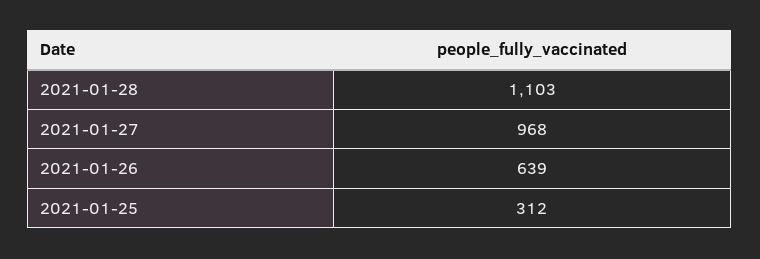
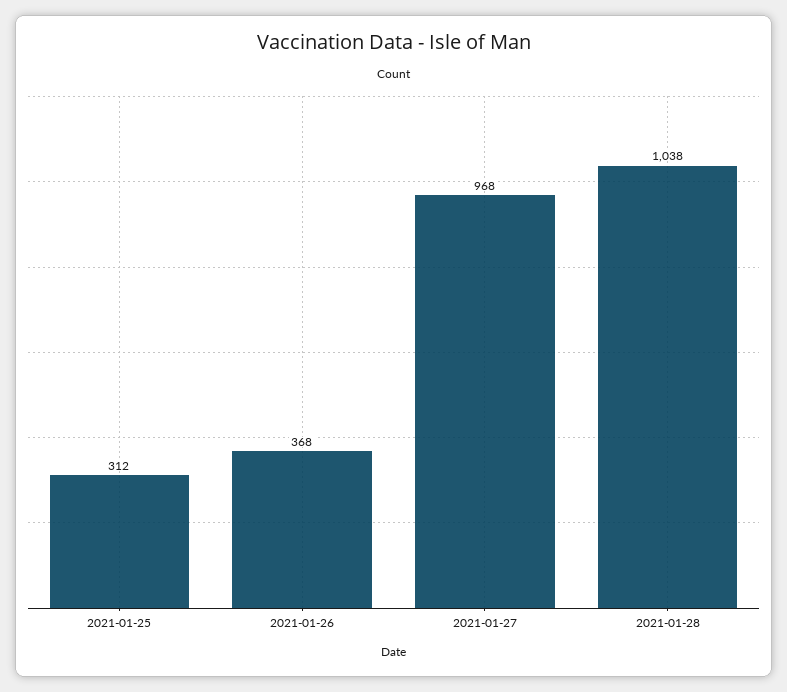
  {
-   "2021-01-28": 1103,
+   "2021-01-28": 1038,
    "2021-01-27": 968,
-   "2021-01-26": 639,
+   "2021-01-26": 368,
    "2021-01-25": 312
  }

